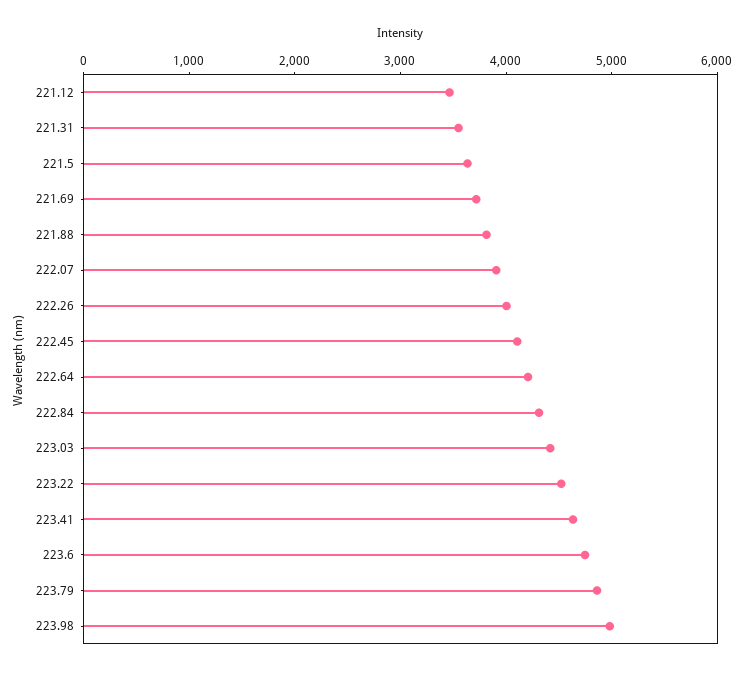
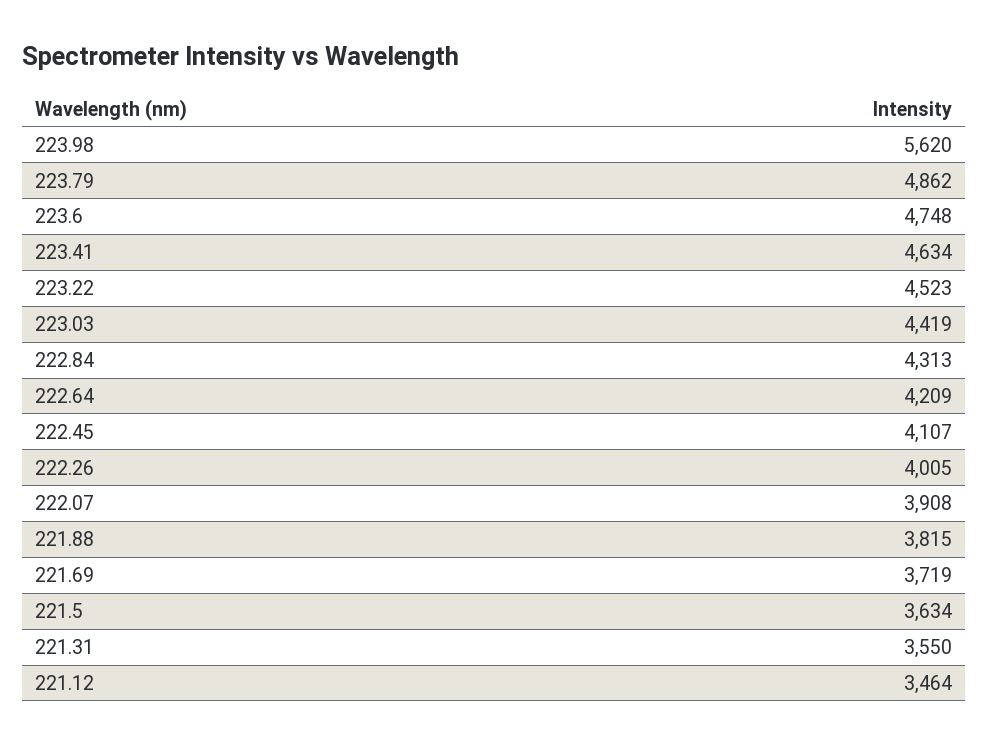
  {
    "221.12": 3464,
    "221.31": 3550,
    "221.5": 3634,
    "221.69": 3719,
    "221.88": 3815,
    "222.07": 3908,
    "222.26": 4005,
    "222.45": 4107,
    "222.64": 4209,
    "222.84": 4313,
    "223.03": 4419,
    "223.22": 4523,
    "223.41": 4634,
    "223.6": 4748,
    "223.79": 4862,
-   "223.98": 5000
+   "223.98": 5620
  }

